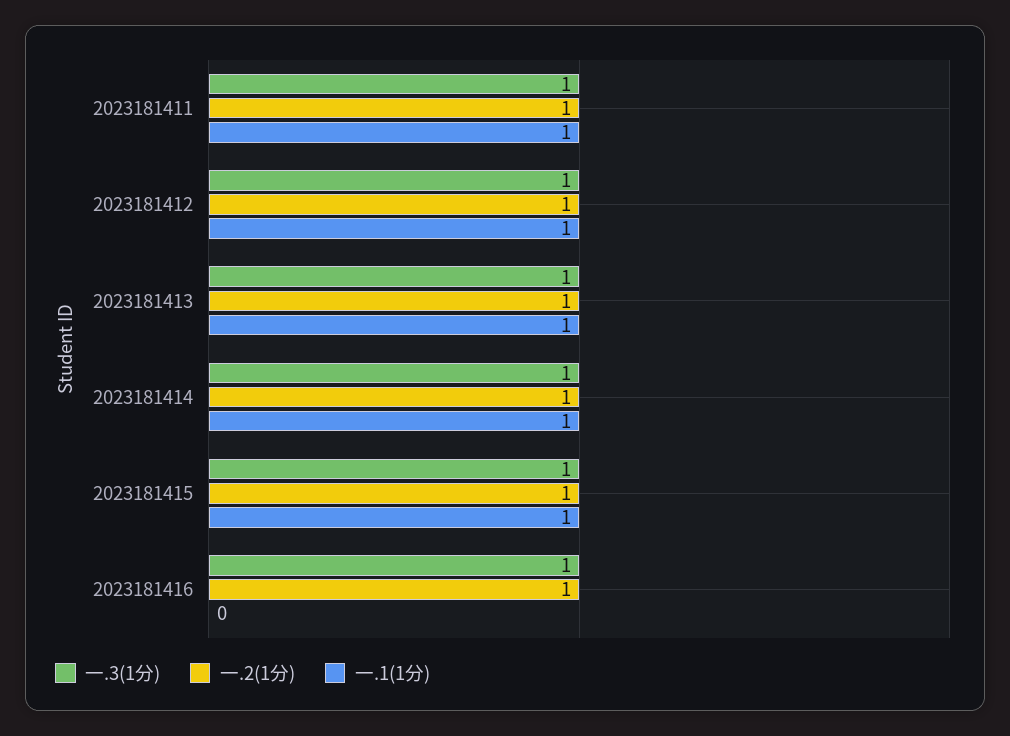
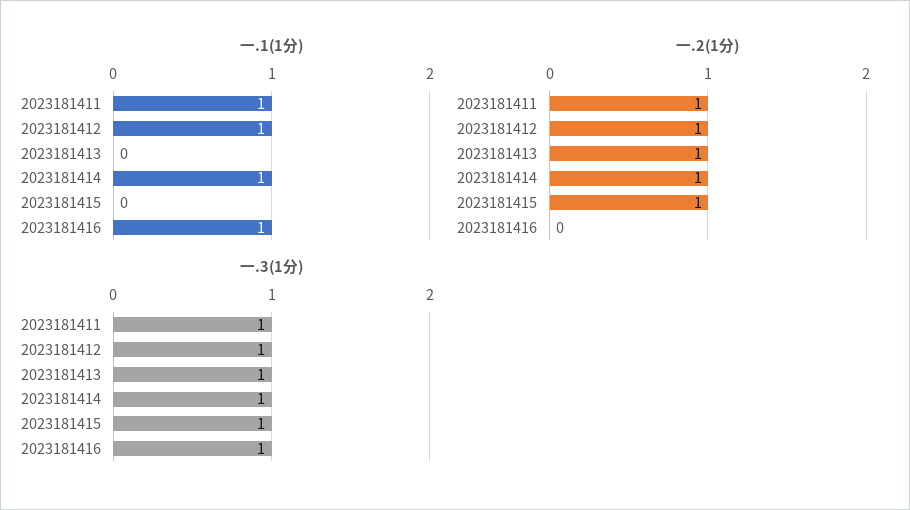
  {
    "一.3(1分)": {
      "2023181411": 1,
      "2023181412": 1,
      "2023181413": 1,
      "2023181414": 1,
      "2023181415": 1,
      "2023181416": 1
    },
    "一.2(1分)": {
      "2023181411": 1,
      "2023181412": 1,
      "2023181413": 1,
      "2023181414": 1,
      "2023181415": 1,
-     "2023181416": 1
+     "2023181416": 0
    },
    "一.1(1分)": {
      "2023181411": 1,
      "2023181412": 1,
-     "2023181413": 1,
+     "2023181413": 0,
      "2023181414": 1,
-     "2023181415": 1,
+     "2023181415": 0,
-     "2023181416": 0
+     "2023181416": 1
    }
  }

